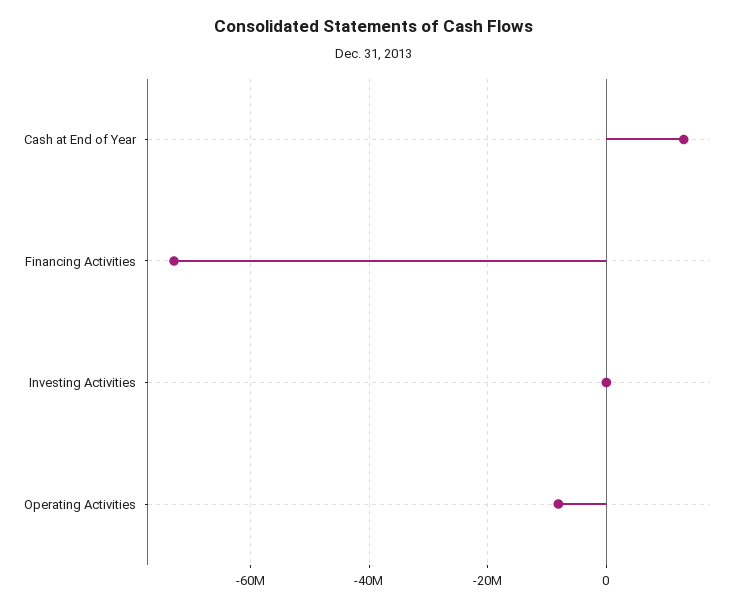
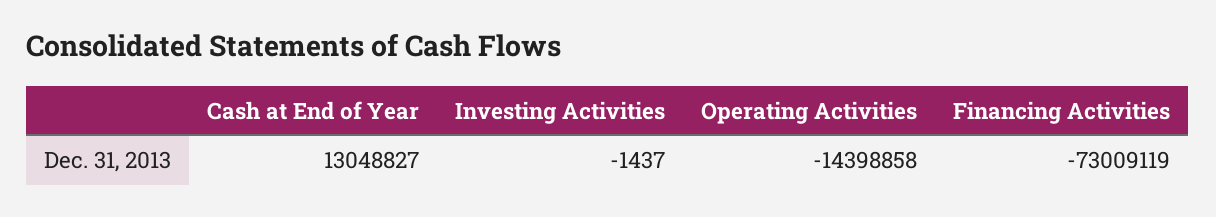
  {
    "Cash at End of Year": 13048827,
    "Financing Activities": -73009119,
    "Investing Activities": -1437,
-   "Operating Activities": -8000000
+   "Operating Activities": -14398858
  }

